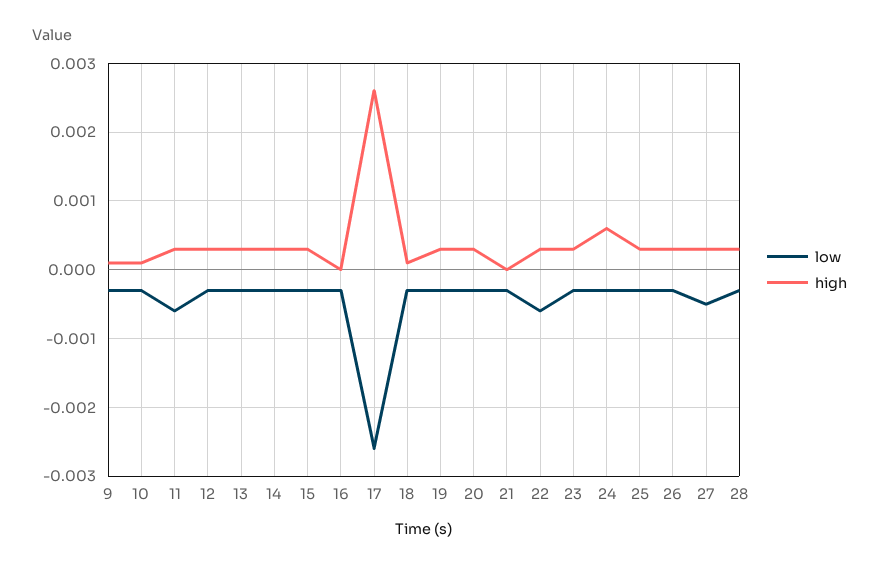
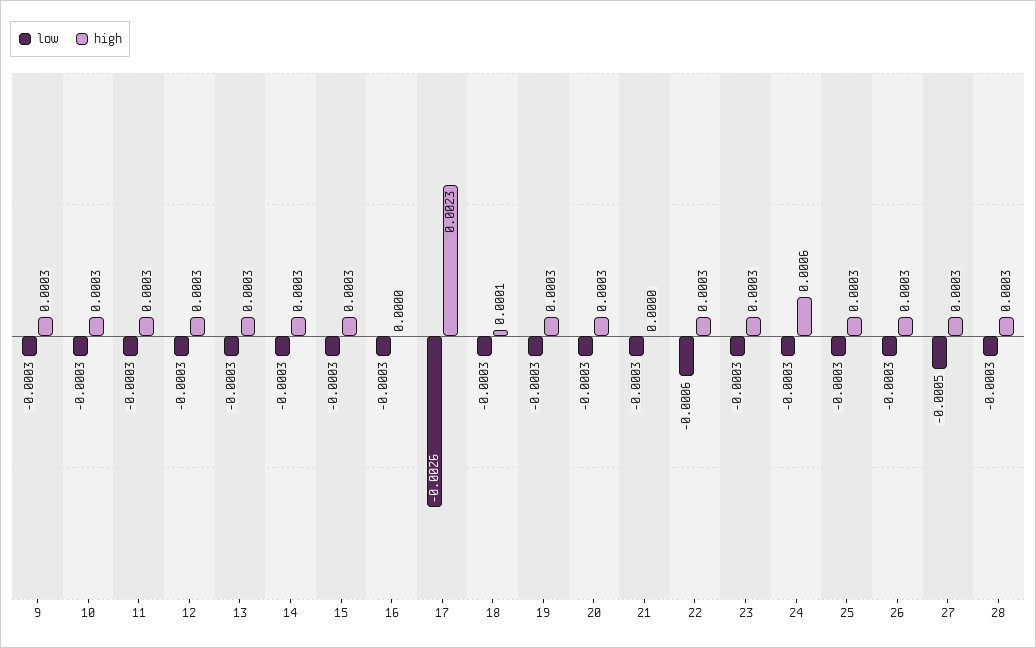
  {
    "low": {
      "9": -0.0003,
      "10": -0.0003,
-     "11": -0.0006,
+     "11": -0.0003,
      "12": -0.0003,
      "13": -0.0003,
      "14": -0.0003,
      "15": -0.0003,
      "16": -0.0003,
      "17": -0.0026,
      "18": -0.0003,
      "19": -0.0003,
      "20": -0.0003,
      "21": -0.0003,
      "22": -0.0006,
      "23": -0.0003,
      "24": -0.0003,
      "25": -0.0003,
      "26": -0.0003,
      "27": -0.0005,
      "28": -0.0003
    },
    "high": {
-     "9": 0.0001,
+     "9": 0.0003,
-     "10": 0.0001,
+     "10": 0.0003,
      "11": 0.0003,
      "12": 0.0003,
      "13": 0.0003,
      "14": 0.0003,
      "15": 0.0003,
      "16": 0,
-     "17": 0.0026,
+     "17": 0.0023,
      "18": 0.0001,
      "19": 0.0003,
      "20": 0.0003,
      "21": 0,
      "22": 0.0003,
      "23": 0.0003,
      "24": 0.0006,
      "25": 0.0003,
      "26": 0.0003,
      "27": 0.0003,
      "28": 0.0003
    }
  }

